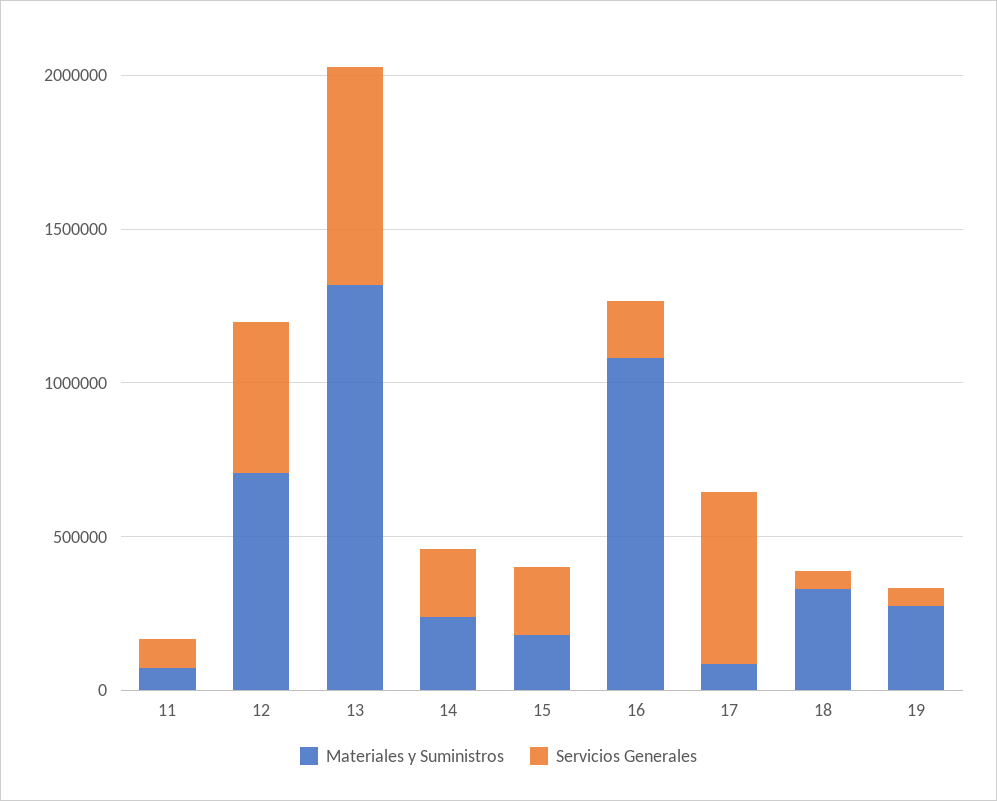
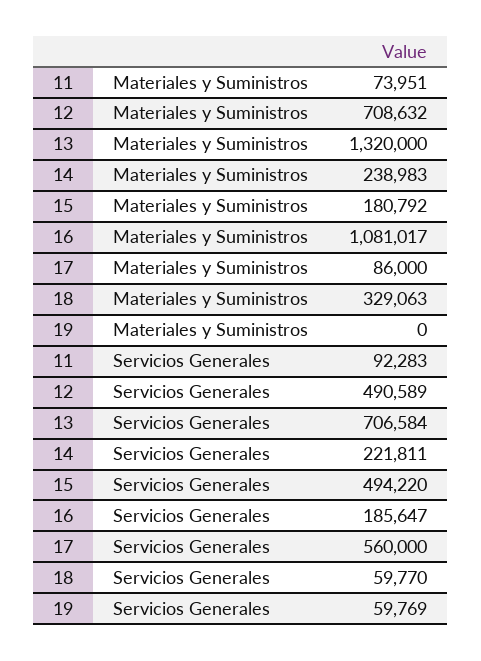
  {
    "Materiales y Suministros": {
      "11": 73951,
      "12": 708632,
      "13": 1320000,
      "14": 238983,
      "15": 180792,
      "16": 1081017,
      "17": 86000,
      "18": 329063,
-     "19": 300000
+     "19": 0
    },
    "Servicios Generales": {
      "11": 92283,
      "12": 490589,
      "13": 706584,
      "14": 221811,
-     "15": 200000,
+     "15": 494220,
      "16": 185647,
      "17": 560000,
      "18": 59770,
      "19": 59769
    }
  }

